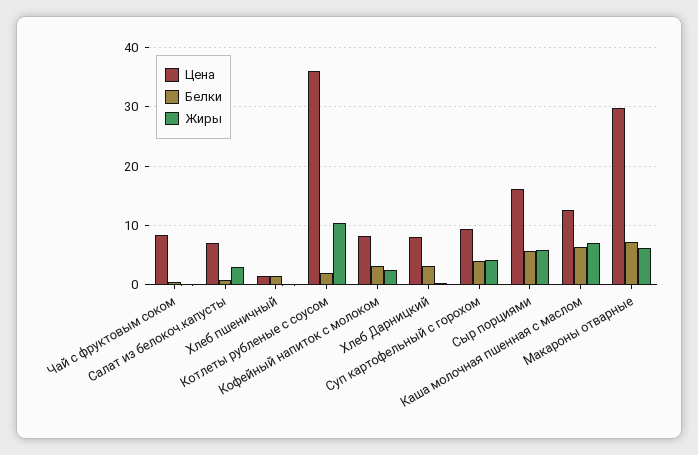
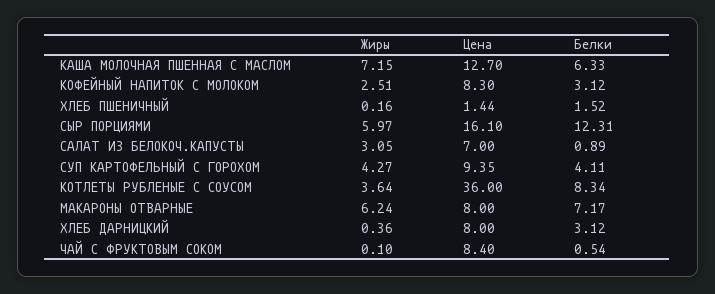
  {
    "Цена": {
      "Чай с фруктовым соком": 8.4,
      "Салат из белокоч.капусты": 7,
      "Хлеб пшеничный": 1.44,
      "Котлеты рубленые с соусом": 36,
      "Кофейный напиток с молоком": 8.3,
      "Хлеб Дарницкий": 8,
      "Суп картофельный с горохом": 9.35,
      "Сыр порциями": 16.1,
      "Каша молочная пшенная с маслом": 12.7,
-     "Макароны отварные": 30
+     "Макароны отварные": 8
    },
    "Белки": {
      "Чай с фруктовым соком": 0.54,
      "Салат из белокоч.капусты": 0.89,
      "Хлеб пшеничный": 1.52,
-     "Котлеты рубленые с соусом": 2,
+     "Котлеты рубленые с соусом": 8.34,
      "Кофейный напиток с молоком": 3.12,
      "Хлеб Дарницкий": 3.12,
      "Суп картофельный с горохом": 4.11,
-     "Сыр порциями": 6,
+     "Сыр порциями": 12.31,
      "Каша молочная пшенная с маслом": 6.33,
      "Макароны отварные": 7.17
    },
    "Жиры": {
      "Чай с фруктовым соком": 0.1,
      "Салат из белокоч.капусты": 3.05,
      "Хлеб пшеничный": 0.16,
-     "Котлеты рубленые с соусом": 10,
+     "Котлеты рубленые с соусом": 3.64,
      "Кофейный напиток с молоком": 2.51,
      "Хлеб Дарницкий": 0.36,
      "Суп картофельный с горохом": 4.27,
      "Сыр порциями": 5.97,
      "Каша молочная пшенная с маслом": 7.15,
      "Макароны отварные": 6.24
    }
  }

